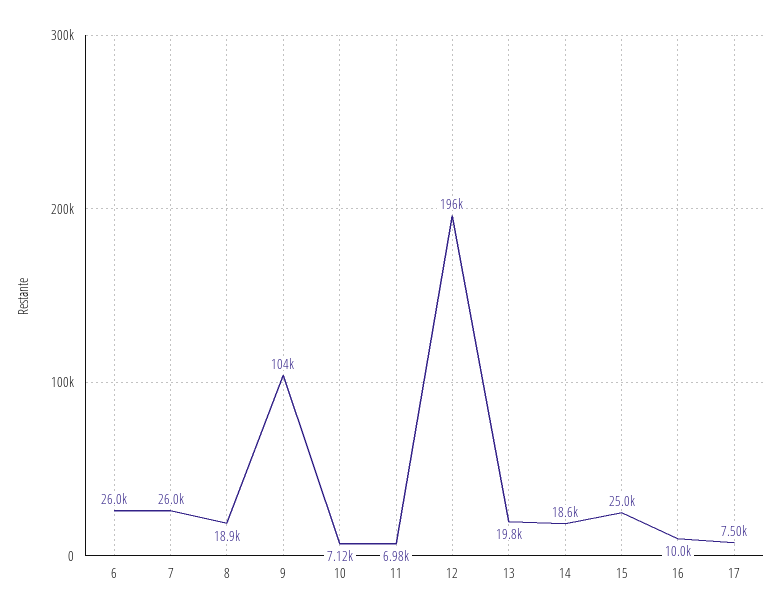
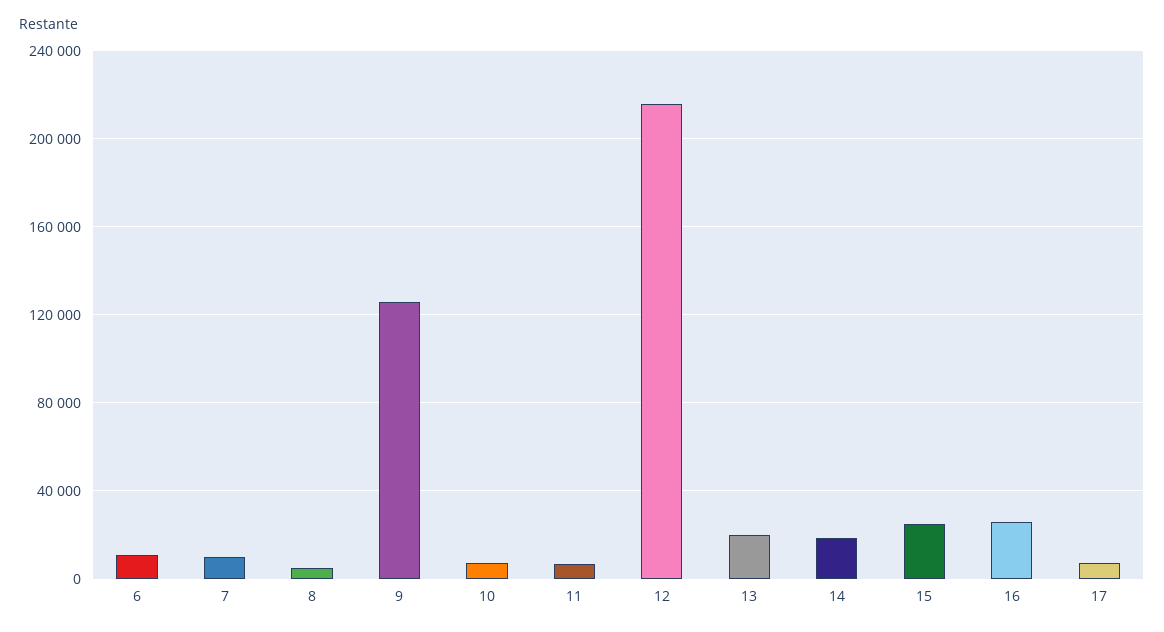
  {
-   "6": 26000,
+   "6": 10000,
-   "7": 26000,
+   "7": 10000,
-   "8": 18900,
+   "8": 5000,
-   "9": 104000,
+   "9": 125000,
    "10": 7120,
    "11": 6980,
-   "12": 196000,
+   "12": 215000,
    "13": 19800,
    "14": 18600,
    "15": 25000,
-   "16": 10000,
+   "16": 25000,
    "17": 7500
  }

